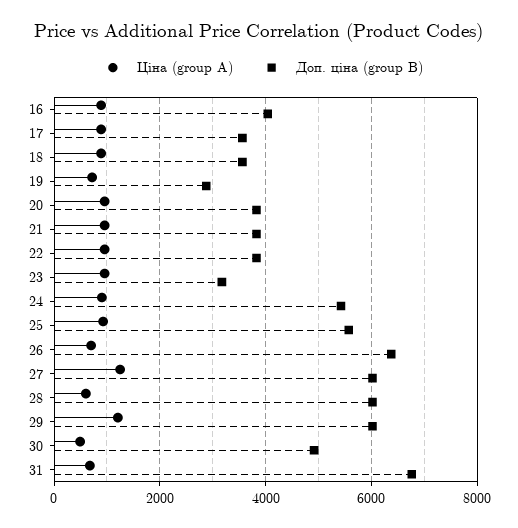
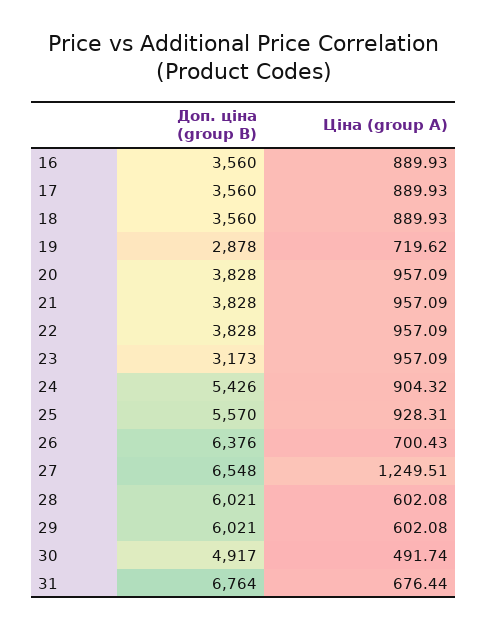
  {
    "Ціна (group A)": {
      "16": 889.93,
      "17": 889.93,
      "18": 889.93,
      "19": 719.62,
      "20": 957.09,
      "21": 957.09,
      "22": 957.09,
      "23": 957.09,
      "24": 904.32,
      "25": 928.31,
      "26": 700.43,
      "27": 1249.51,
      "28": 602.08,
-     "29": 1200,
+     "29": 602.08,
      "30": 491.74,
      "31": 676.44
    },
    "Доп. ціна (group B)": {
-     "16": 4000,
+     "16": 3560,
      "17": 3560,
      "18": 3560,
      "19": 2878,
      "20": 3828,
      "21": 3828,
      "22": 3828,
      "23": 3173,
      "24": 5426,
      "25": 5570,
      "26": 6376,
-     "27": 6000,
+     "27": 6548,
      "28": 6021,
      "29": 6021,
      "30": 4917,
      "31": 6764
    }
  }

